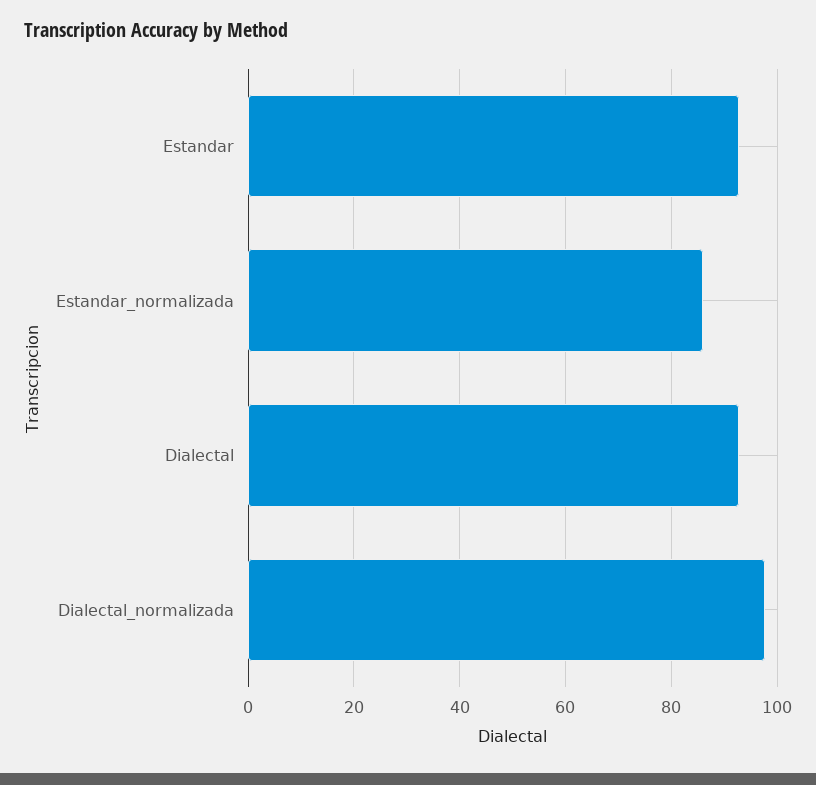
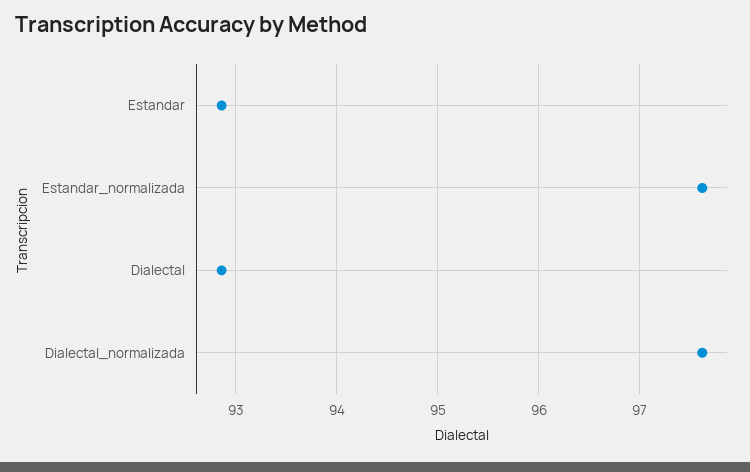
  {
    "Estandar": 92.9,
-   "Estandar_normalizada": 86,
+   "Estandar_normalizada": 97.6,
    "Dialectal": 92.9,
    "Dialectal_normalizada": 97.6
  }

